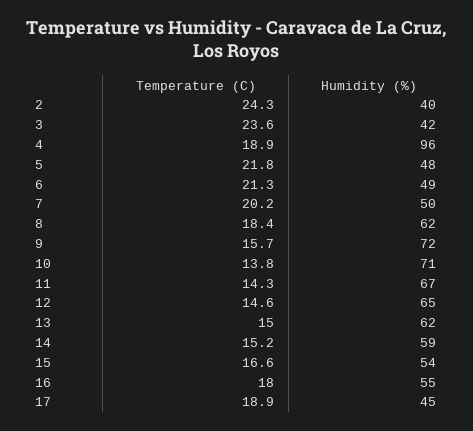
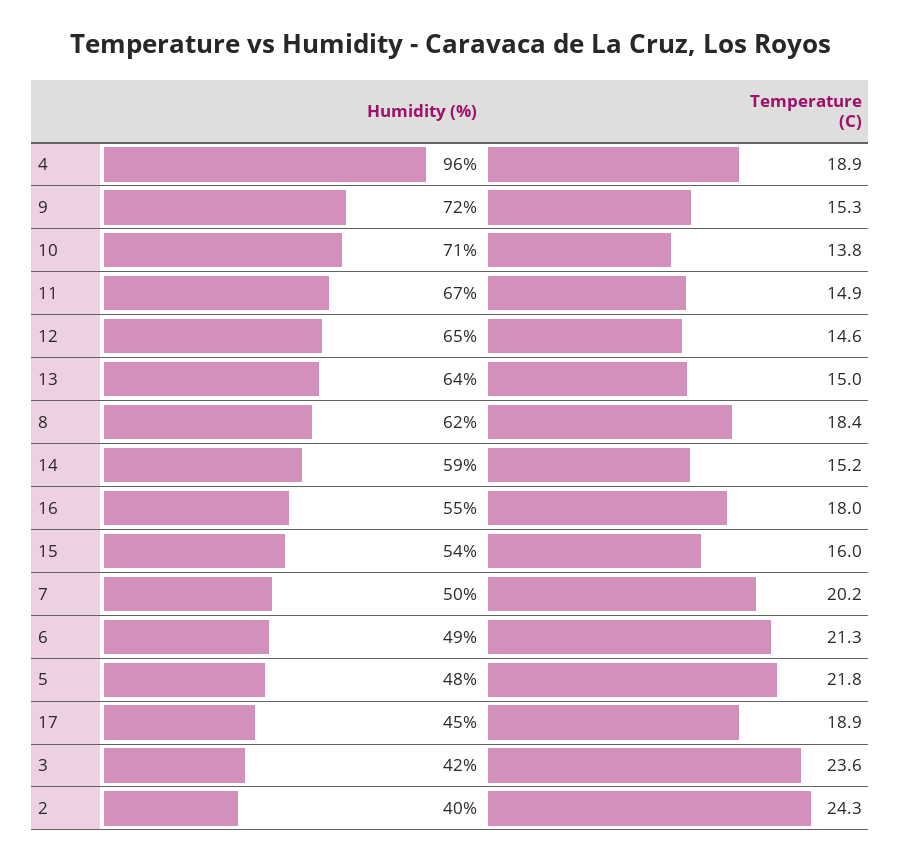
  {
    "Temperature (C)": {
      "2": 24.3,
      "3": 23.6,
      "4": 18.9,
      "5": 21.8,
      "6": 21.3,
      "7": 20.2,
      "8": 18.4,
-     "9": 15.7,
+     "9": 15.3,
      "10": 13.8,
-     "11": 14.3,
+     "11": 14.9,
      "12": 14.6,
      "13": 15,
      "14": 15.2,
-     "15": 16.6,
+     "15": 16,
      "16": 18,
      "17": 18.9
    },
    "Humidity (%)": {
      "2": 40,
      "3": 42,
      "4": 96,
      "5": 48,
      "6": 49,
      "7": 50,
      "8": 62,
      "9": 72,
      "10": 71,
      "11": 67,
      "12": 65,
-     "13": 62,
+     "13": 64,
      "14": 59,
      "15": 54,
      "16": 55,
      "17": 45
    }
  }

